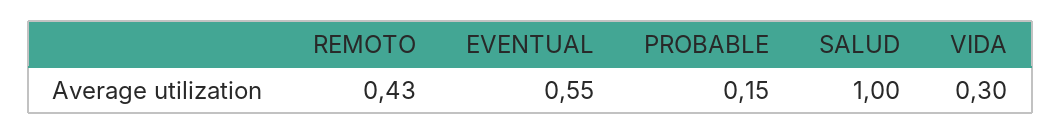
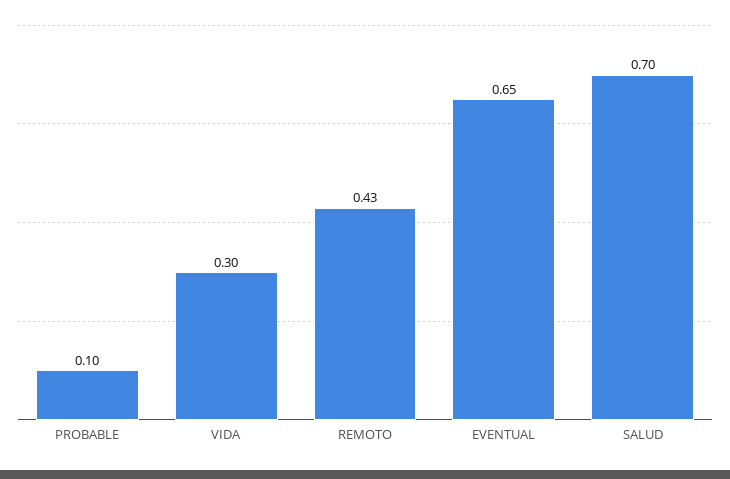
  {
    "REMOTO": 0.43,
-   "EVENTUAL": 0.55,
+   "EVENTUAL": 0.65,
-   "PROBABLE": 0.15,
+   "PROBABLE": 0.1,
-   "SALUD": 1,
+   "SALUD": 0.7,
    "VIDA": 0.3
  }

